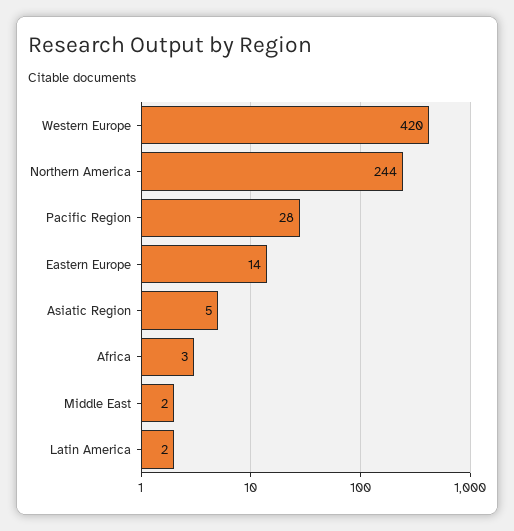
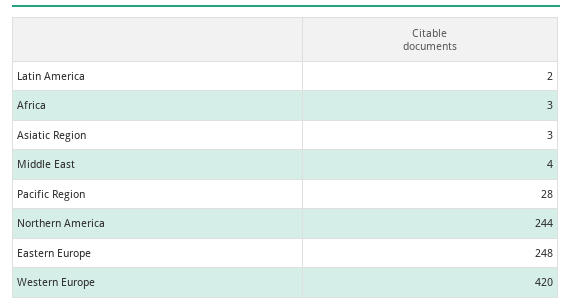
  {
    "Western Europe": 420,
    "Northern America": 244,
    "Pacific Region": 28,
-   "Eastern Europe": 14,
+   "Eastern Europe": 248,
-   "Asiatic Region": 5,
+   "Asiatic Region": 3,
    "Africa": 3,
-   "Middle East": 2,
+   "Middle East": 4,
    "Latin America": 2
  }

